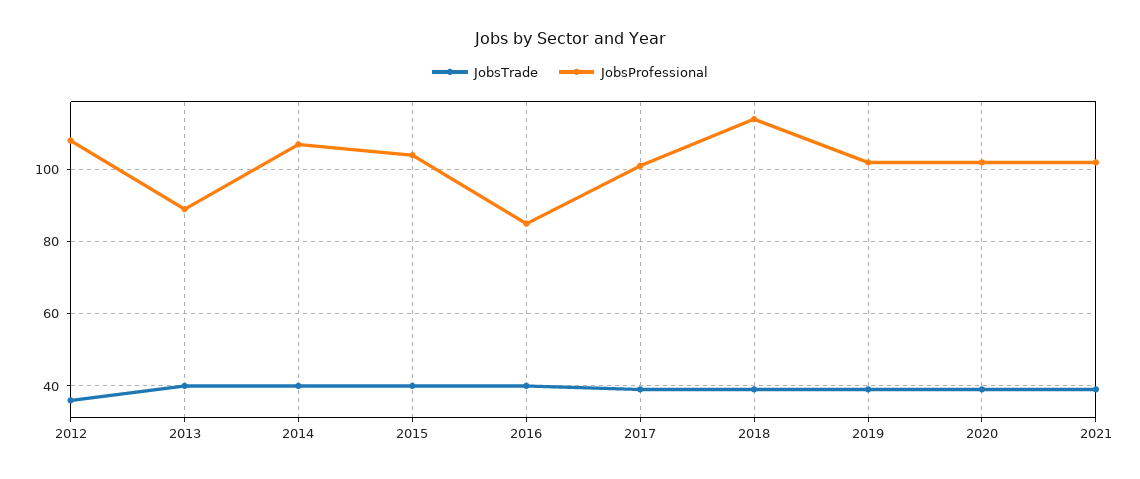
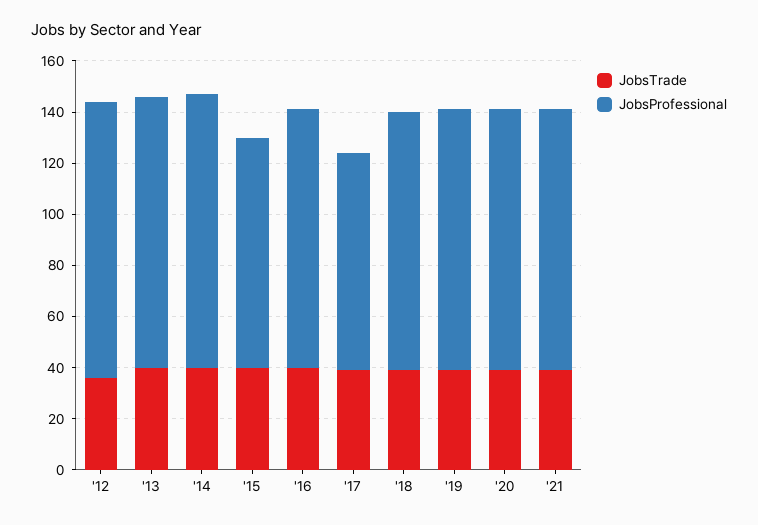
  {
    "JobsTrade": {
      "2012": 35,
      "2013": 40,
      "2014": 40,
      "2015": 40,
      "2016": 40,
      "2017": 40,
      "2018": 40,
      "2019": 40,
      "2020": 40,
      "2021": 40
    },
    "JobsProfessional": {
      "2012": 110,
-     "2013": 90,
+     "2013": 105,
      "2014": 105,
-     "2015": 105,
+     "2015": 90,
-     "2016": 85,
+     "2016": 100,
-     "2017": 100,
+     "2017": 85,
-     "2018": 115,
+     "2018": 100,
      "2019": 100,
      "2020": 100,
      "2021": 100
    }
  }

